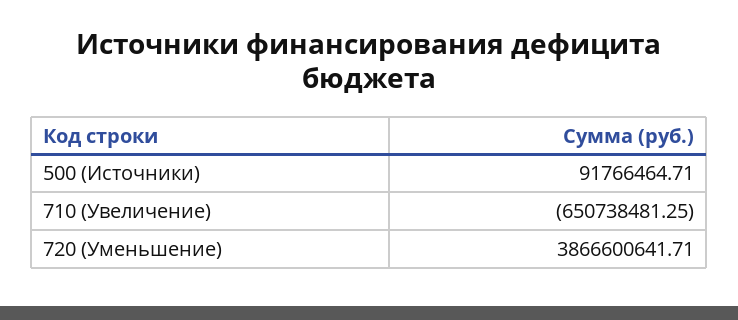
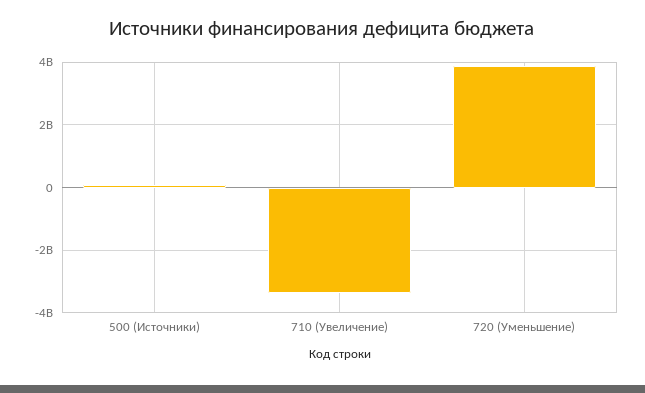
  {
    "500 (Источники)": 91766464.71,
-   "710 (Увеличение)": -650738481.25,
+   "710 (Увеличение)": -3400000000,
    "720 (Уменьшение)": 3866600641.71
  }

